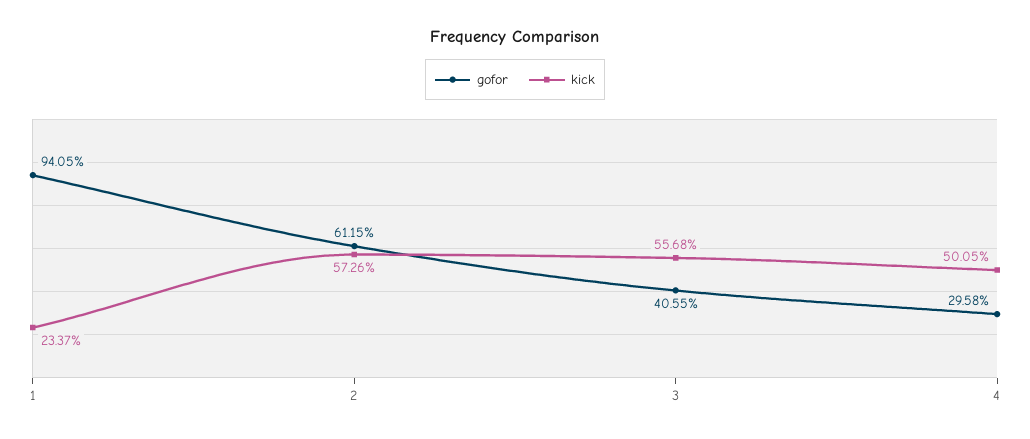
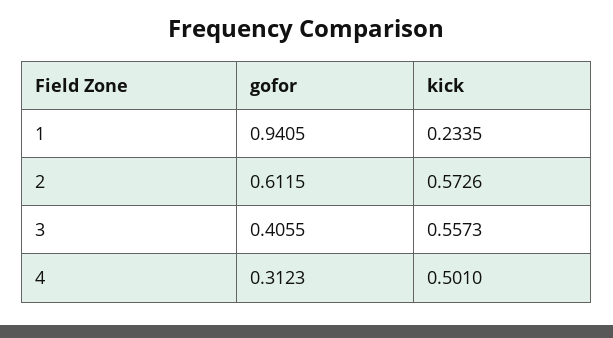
  {
    "gofor": {
      "1": 0.9405,
      "2": 0.6115,
      "3": 0.4055,
-     "4": 0.2958
+     "4": 0.3123
    },
    "kick": {
-     "1": 0.2337,
+     "1": 0.2335,
      "2": 0.5726,
-     "3": 0.5568,
+     "3": 0.5573,
-     "4": 0.5005
+     "4": 0.501
    }
  }

